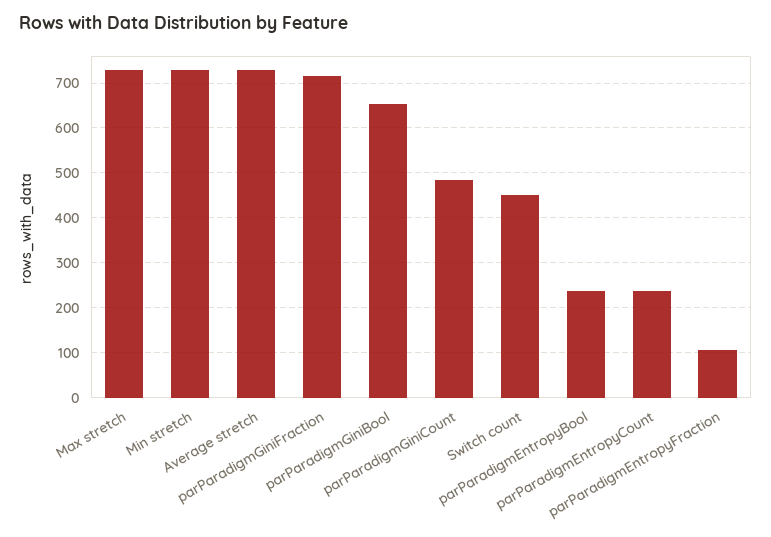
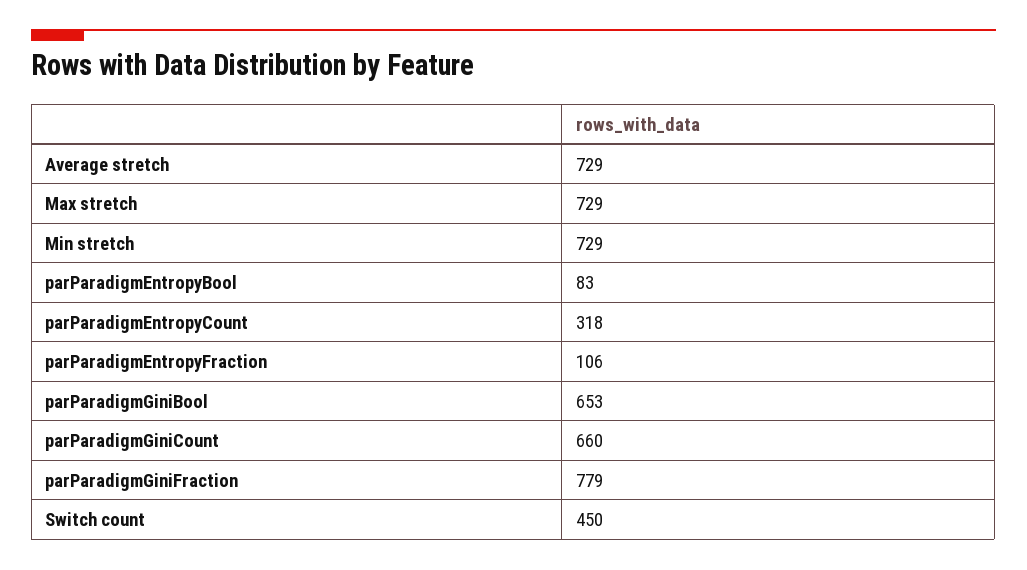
  {
    "Max stretch": 729,
    "Min stretch": 729,
    "Average stretch": 729,
-   "parParadigmGiniFraction": 720,
+   "parParadigmGiniFraction": 779,
    "parParadigmGiniBool": 653,
-   "parParadigmGiniCount": 480,
+   "parParadigmGiniCount": 660,
    "Switch count": 450,
-   "parParadigmEntropyBool": 240,
+   "parParadigmEntropyBool": 83,
-   "parParadigmEntropyCount": 240,
+   "parParadigmEntropyCount": 318,
    "parParadigmEntropyFraction": 106
  }

